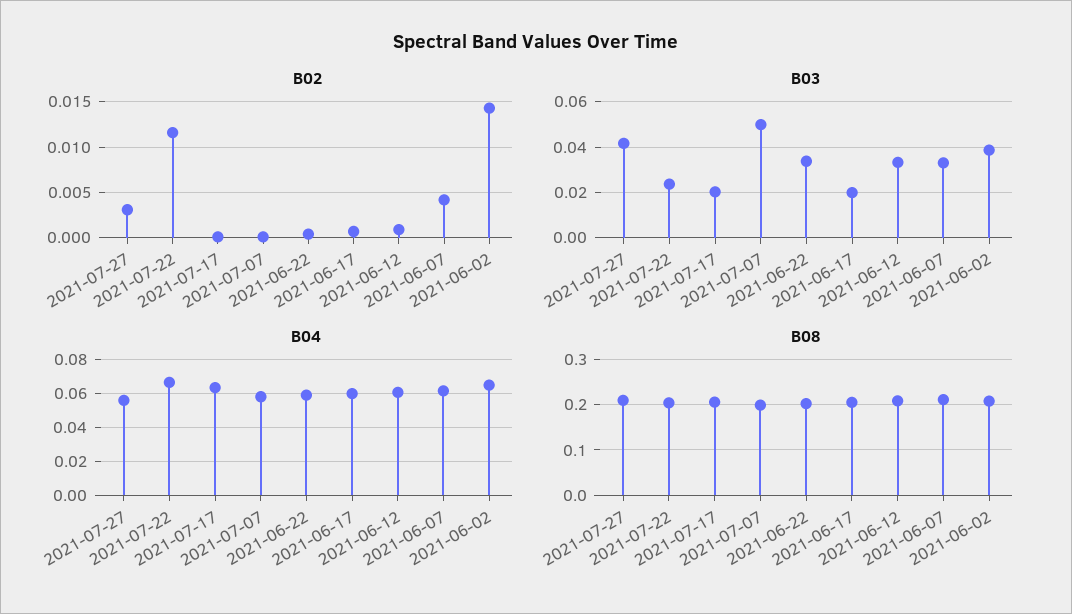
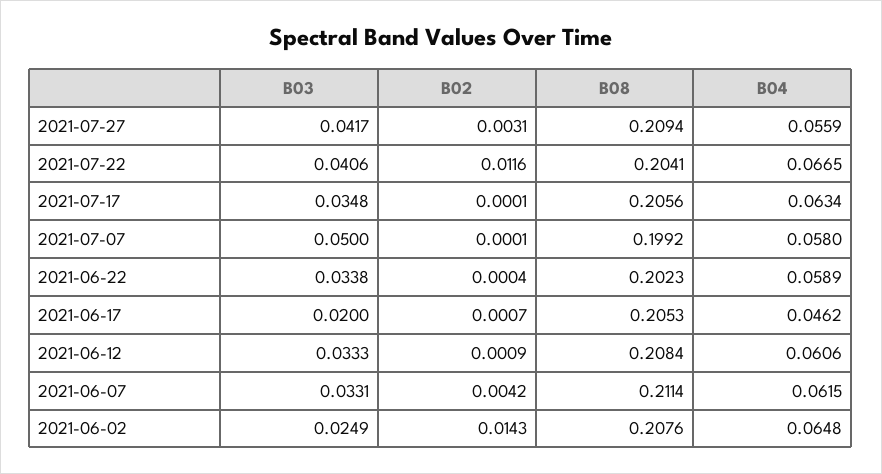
  {
    "B02": {
      "2021-07-27": 0.0031,
      "2021-07-22": 0.0116,
      "2021-07-17": 0.0001,
      "2021-07-07": 0.0001,
      "2021-06-22": 0.0004,
      "2021-06-17": 0.0007,
      "2021-06-12": 0.0009,
      "2021-06-07": 0.0042,
      "2021-06-02": 0.0143
    },
    "B03": {
      "2021-07-27": 0.0417,
-     "2021-07-22": 0.025,
+     "2021-07-22": 0.0406,
-     "2021-07-17": 0.02,
+     "2021-07-17": 0.0348,
      "2021-07-07": 0.05,
      "2021-06-22": 0.0338,
      "2021-06-17": 0.02,
      "2021-06-12": 0.0333,
      "2021-06-07": 0.0331,
-     "2021-06-02": 0.04
+     "2021-06-02": 0.0249
    },
    "B04": {
      "2021-07-27": 0.0559,
      "2021-07-22": 0.0665,
      "2021-07-17": 0.0634,
      "2021-07-07": 0.058,
      "2021-06-22": 0.0589,
-     "2021-06-17": 0.06,
+     "2021-06-17": 0.0462,
      "2021-06-12": 0.0606,
      "2021-06-07": 0.0615,
      "2021-06-02": 0.0648
    },
    "B08": {
      "2021-07-27": 0.2094,
      "2021-07-22": 0.2041,
      "2021-07-17": 0.2056,
      "2021-07-07": 0.1992,
      "2021-06-22": 0.2023,
      "2021-06-17": 0.2053,
      "2021-06-12": 0.2084,
      "2021-06-07": 0.2114,
      "2021-06-02": 0.2076
    }
  }

